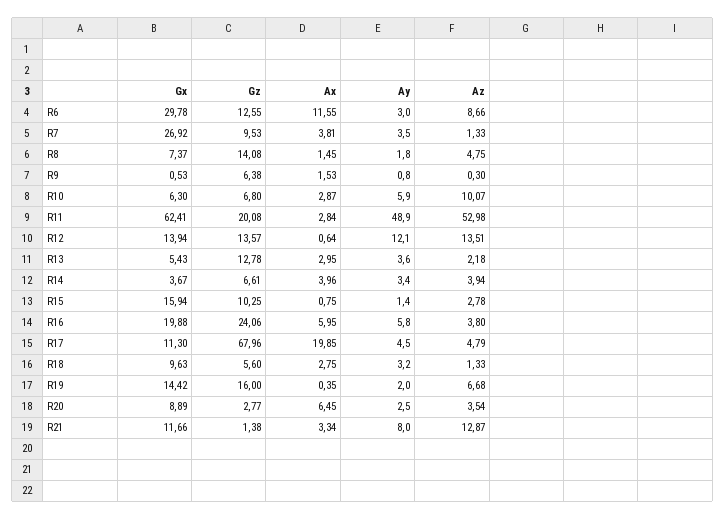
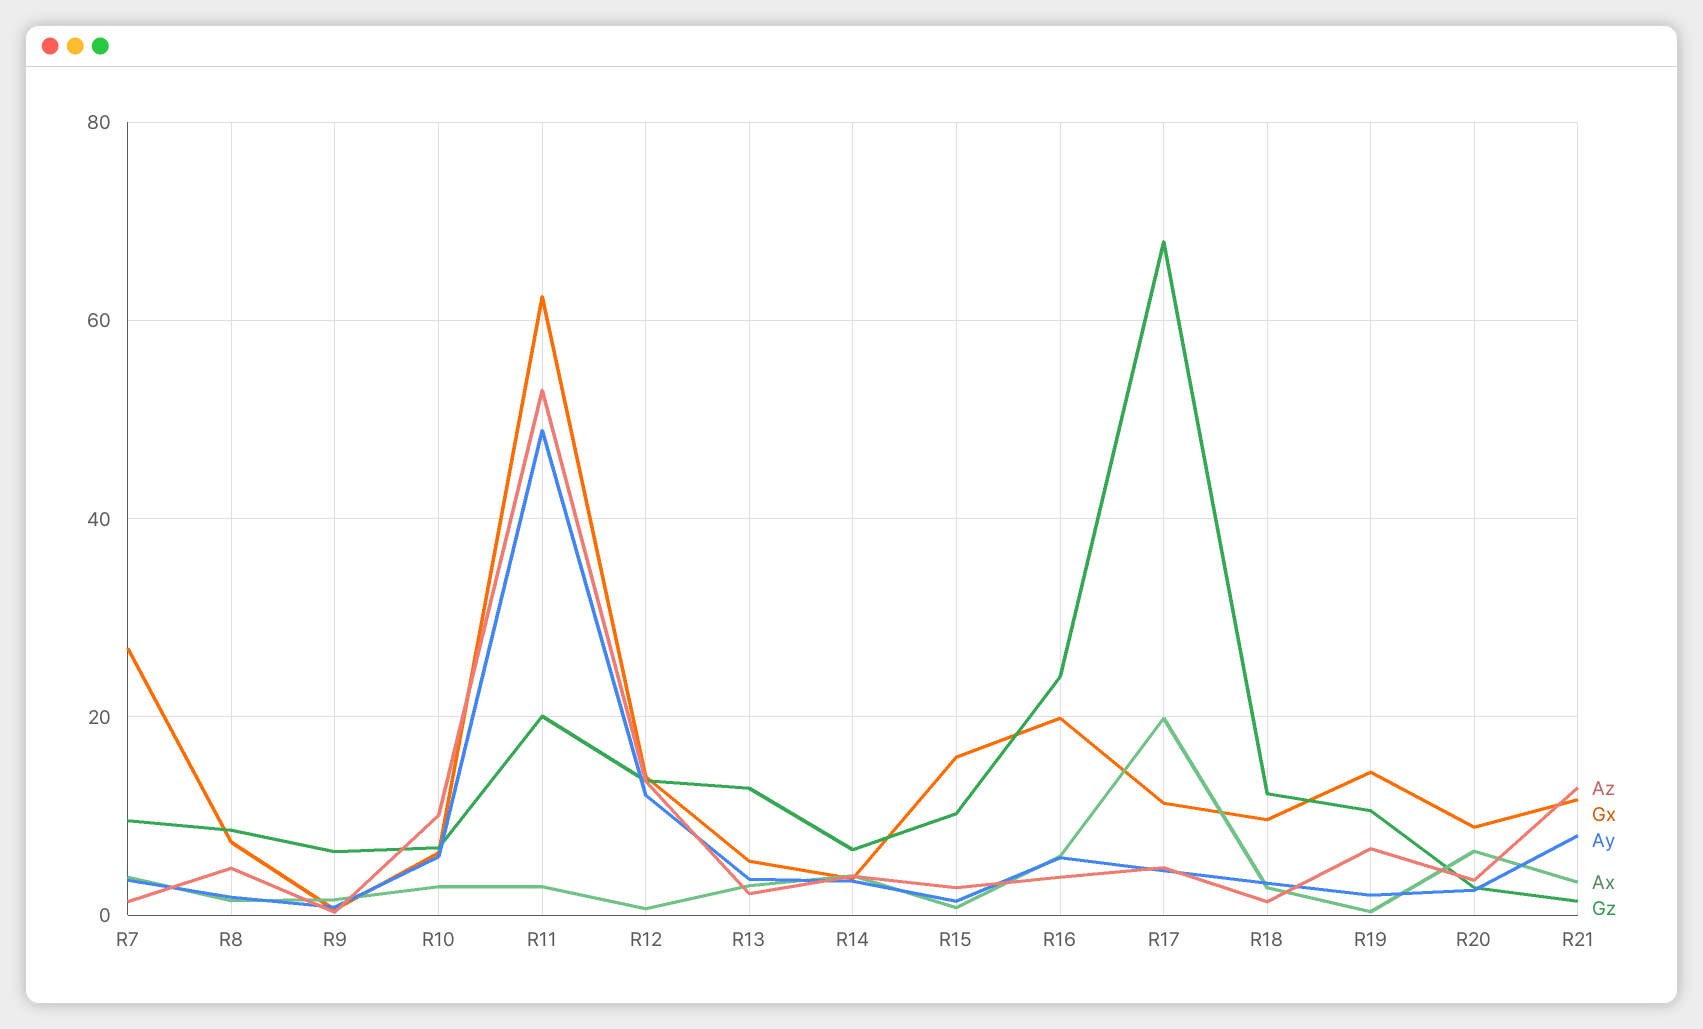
  {
    "Gx": {
-     "R6": 29.78,
      "R7": 26.92,
      "R8": 7.37,
      "R9": 0.53,
      "R10": 6.3,
      "R11": 62.41,
      "R12": 13.94,
      "R13": 5.43,
      "R14": 3.67,
      "R15": 15.94,
      "R16": 19.88,
      "R17": 11.3,
      "R18": 9.63,
      "R19": 14.42,
      "R20": 8.89,
      "R21": 11.66
    },
    "Gz": {
-     "R6": 12.55,
      "R7": 9.53,
-     "R8": 14.08,
+     "R8": 8,
      "R9": 6.38,
      "R10": 6.8,
      "R11": 20.08,
      "R12": 13.57,
      "R13": 12.78,
      "R14": 6.61,
      "R15": 10.25,
      "R16": 24.06,
      "R17": 67.96,
-     "R18": 5.6,
+     "R18": 12,
-     "R19": 16,
+     "R19": 10,
      "R20": 2.77,
      "R21": 1.38
    },
    "Ax": {
-     "R6": 11.55,
      "R7": 3.81,
      "R8": 1.45,
      "R9": 1.53,
      "R10": 2.87,
      "R11": 2.84,
      "R12": 0.64,
      "R13": 2.95,
      "R14": 3.96,
      "R15": 0.75,
      "R16": 5.95,
      "R17": 19.85,
      "R18": 2.75,
      "R19": 0.35,
      "R20": 6.45,
      "R21": 3.34
    },
    "Ay": {
-     "R6": 3,
      "R7": 3.5,
      "R8": 1.8,
      "R9": 0.8,
      "R10": 5.9,
      "R11": 48.9,
      "R12": 12.1,
      "R13": 3.6,
      "R14": 3.4,
      "R15": 1.4,
      "R16": 5.8,
      "R17": 4.5,
      "R18": 3.2,
      "R19": 2,
      "R20": 2.5,
      "R21": 8
    },
    "Az": {
-     "R6": 8.66,
      "R7": 1.33,
      "R8": 4.75,
      "R9": 0.3,
      "R10": 10.07,
      "R11": 52.98,
      "R12": 13.51,
      "R13": 2.18,
      "R14": 3.94,
      "R15": 2.78,
      "R16": 3.8,
      "R17": 4.79,
      "R18": 1.33,
      "R19": 6.68,
      "R20": 3.54,
      "R21": 12.87
    }
  }

